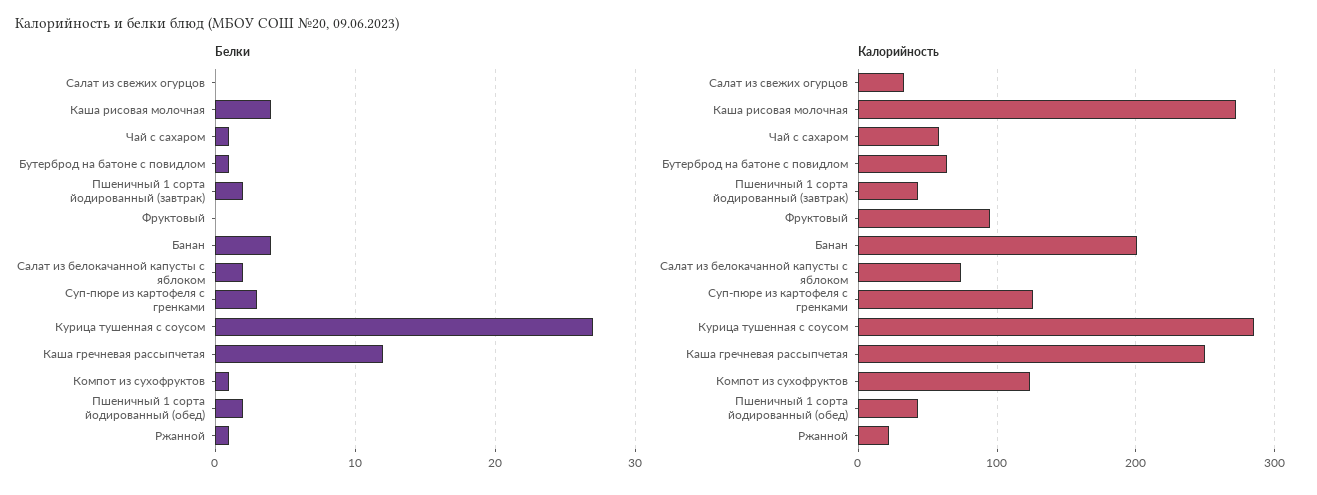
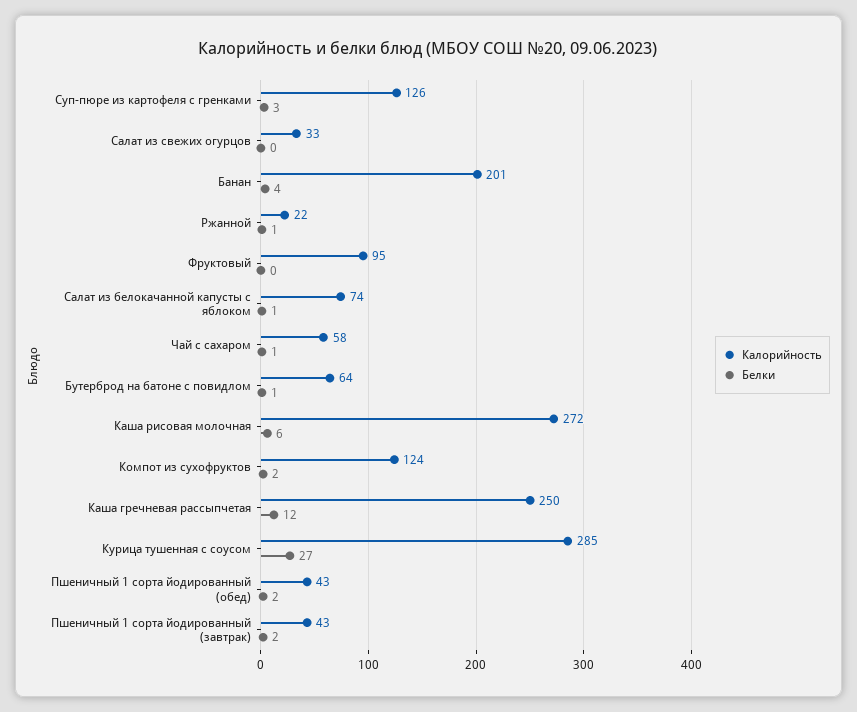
  {
    "Белки": {
      "Салат из свежих огурцов": 0,
-     "Каша рисовая молочная": 4,
+     "Каша рисовая молочная": 6,
      "Чай с сахаром": 1,
      "Бутерброд на батоне с повидлом": 1,
      "Пшеничный 1 сорта йодированный (завтрак)": 2,
      "Фруктовый": 0,
      "Банан": 4,
-     "Салат из белокачанной капусты с яблоком": 2,
+     "Салат из белокачанной капусты с яблоком": 1,
      "Суп-пюре из картофеля с гренками": 3,
      "Курица тушенная с соусом": 27,
      "Каша гречневая рассыпчетая": 12,
-     "Компот из сухофруктов": 1,
+     "Компот из сухофруктов": 2,
      "Пшеничный 1 сорта йодированный (обед)": 2,
      "Ржанной": 1
    },
    "Калорийность": {
      "Салат из свежих огурцов": 33,
      "Каша рисовая молочная": 272,
      "Чай с сахаром": 58,
      "Бутерброд на батоне с повидлом": 64,
      "Пшеничный 1 сорта йодированный (завтрак)": 43,
      "Фруктовый": 95,
      "Банан": 201,
      "Салат из белокачанной капусты с яблоком": 74,
      "Суп-пюре из картофеля с гренками": 126,
      "Курица тушенная с соусом": 285,
      "Каша гречневая рассыпчетая": 250,
      "Компот из сухофруктов": 124,
      "Пшеничный 1 сорта йодированный (обед)": 43,
      "Ржанной": 22
    }
  }

